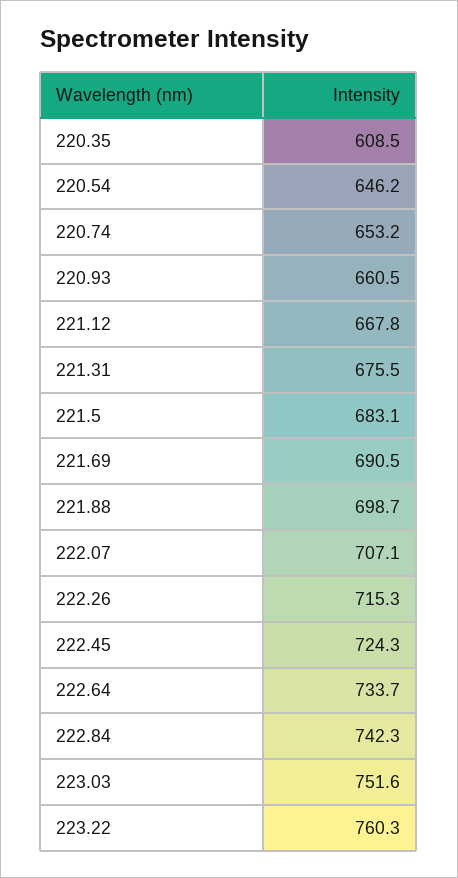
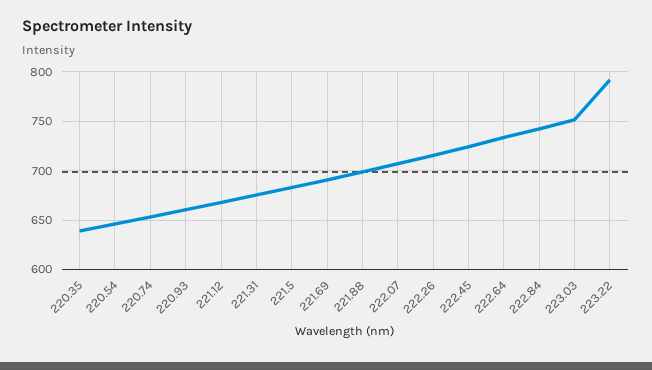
  {
-   "220.35": 608.5,
+   "220.35": 640,
    "220.54": 646.2,
    "220.74": 653.2,
    "220.93": 660.5,
    "221.12": 667.8,
    "221.31": 675.5,
    "221.5": 683.1,
    "221.69": 690.5,
    "221.88": 698.7,
    "222.07": 707.1,
    "222.26": 715.3,
    "222.45": 724.3,
    "222.64": 733.7,
    "222.84": 742.3,
    "223.03": 751.6,
-   "223.22": 760.3
+   "223.22": 790
  }

